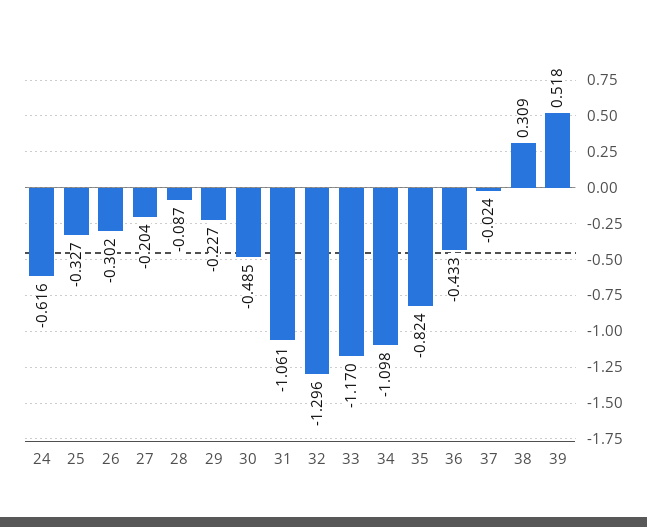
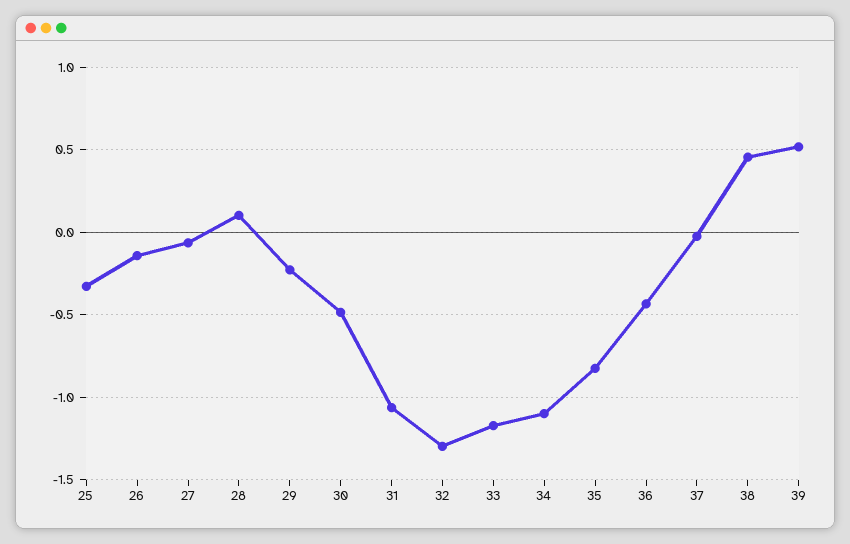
  {
-   "24": -0.616,
    "25": -0.327,
-   "26": -0.302,
+   "26": -0.15,
-   "27": -0.204,
+   "27": -0.05,
-   "28": -0.087,
+   "28": 0.1,
    "29": -0.227,
    "30": -0.485,
    "31": -1.061,
    "32": -1.296,
    "33": -1.17,
    "34": -1.098,
    "35": -0.824,
    "36": -0.433,
    "37": -0.024,
-   "38": 0.309,
+   "38": 0.45,
    "39": 0.518
  }

